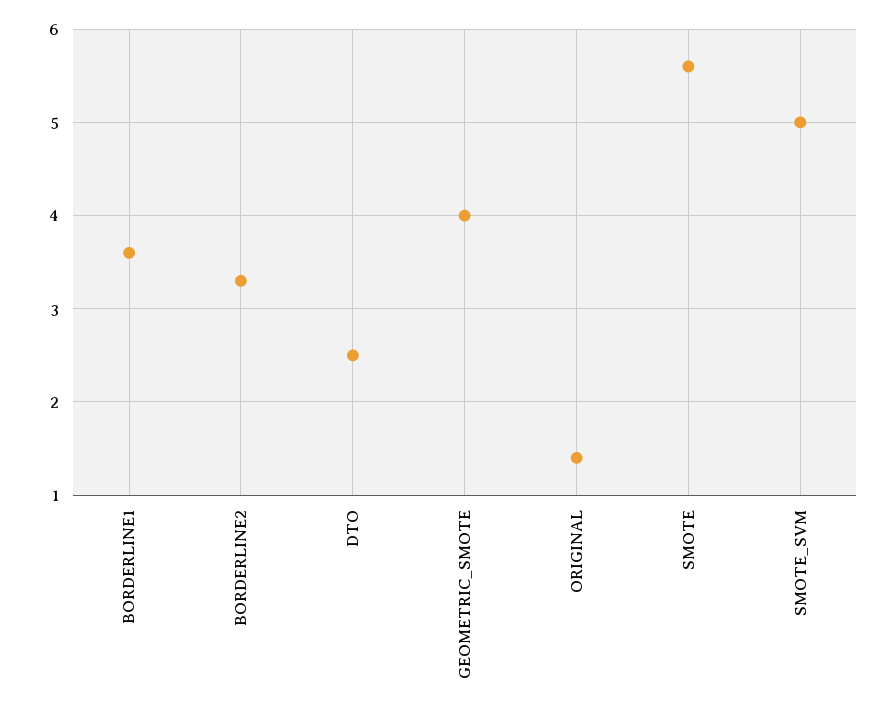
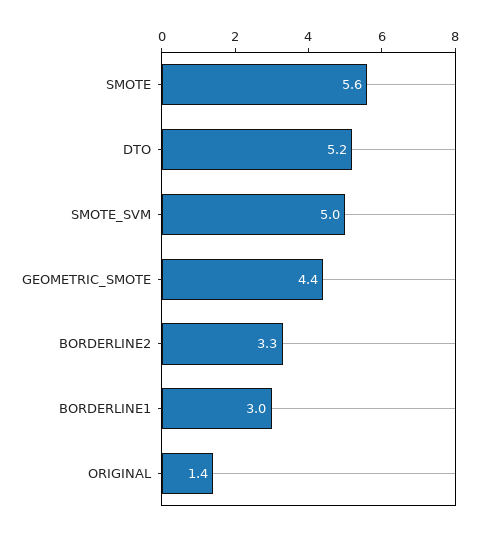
  {
-   "BORDERLINE1": 3.6,
+   "BORDERLINE1": 3,
    "BORDERLINE2": 3.3,
-   "DTO": 2.5,
+   "DTO": 5.2,
-   "GEOMETRIC_SMOTE": 4,
+   "GEOMETRIC_SMOTE": 4.4,
    "ORIGINAL": 1.4,
    "SMOTE": 5.6,
    "SMOTE_SVM": 5
  }

